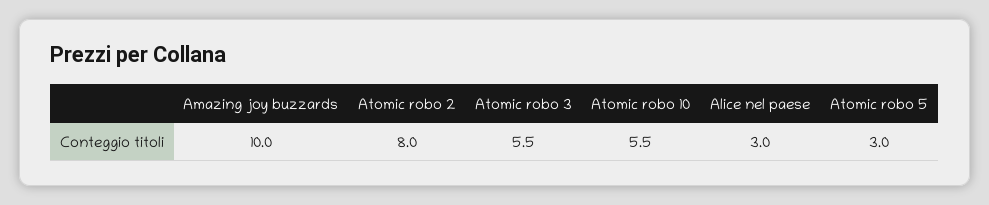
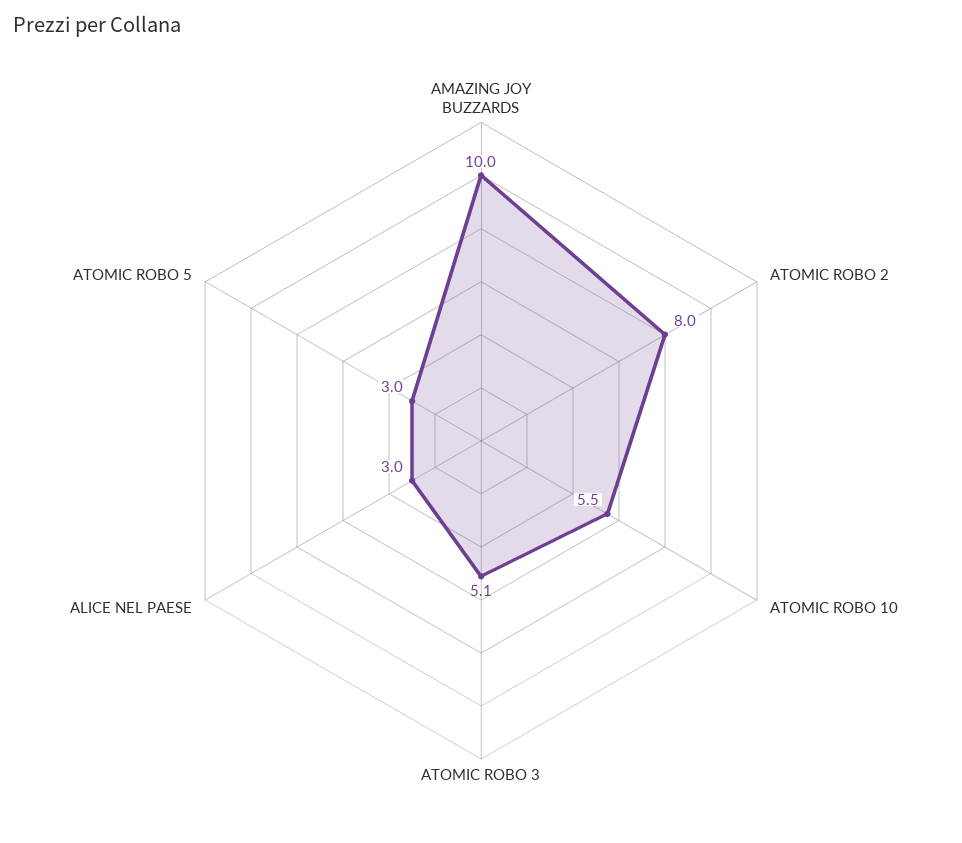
  {
    "Amazing joy buzzards": 10,
    "Atomic robo 2": 8,
-   "Atomic robo 3": 5.5,
+   "Atomic robo 3": 5.1,
    "Atomic robo 10": 5.5,
    "Alice nel paese": 3,
    "Atomic robo 5": 3
  }

